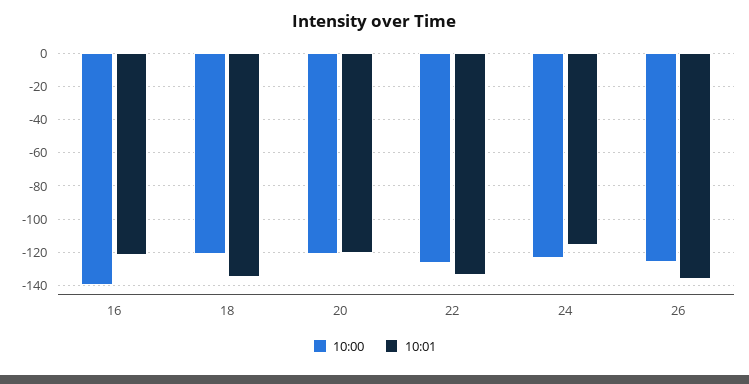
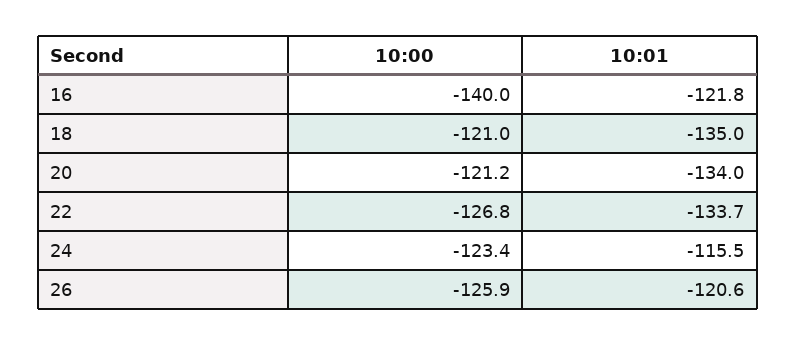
  {
    "10:00": {
      "16": -140,
      "18": -121,
      "20": -121.2,
      "22": -126.8,
      "24": -123.4,
      "26": -125.9
    },
    "10:01": {
      "16": -121.8,
      "18": -135,
-     "20": -120,
+     "20": -134,
      "22": -133.7,
      "24": -115.5,
-     "26": -135
+     "26": -120.6
    }
  }

